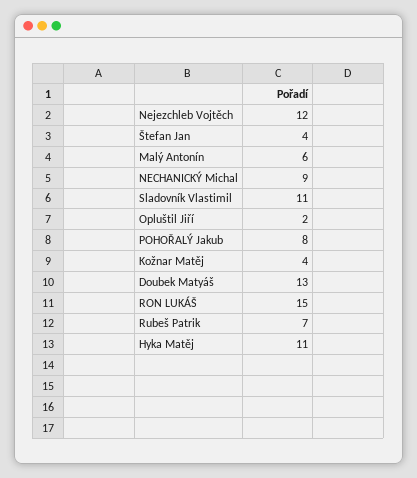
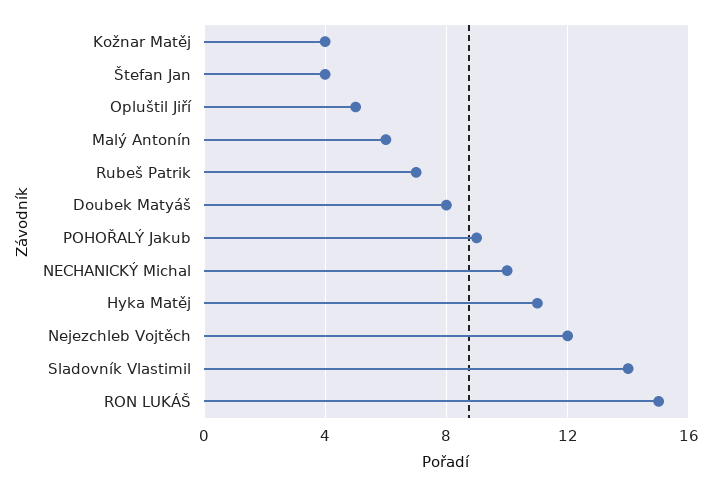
  {
    "Nejezchleb Vojtěch": 12,
    "Štefan Jan": 4,
    "Malý Antonín": 6,
-   "NECHANICKÝ Michal": 9,
+   "NECHANICKÝ Michal": 10,
-   "Sladovník Vlastimil": 11,
+   "Sladovník Vlastimil": 14,
-   "Opluštil Jiří": 2,
+   "Opluštil Jiří": 5,
-   "POHOŘALÝ Jakub": 8,
+   "POHOŘALÝ Jakub": 9,
    "Kožnar Matěj": 4,
-   "Doubek Matyáš": 13,
+   "Doubek Matyáš": 8,
    "RON LUKÁŠ": 15,
    "Rubeš Patrik": 7,
    "Hyka Matěj": 11
  }

